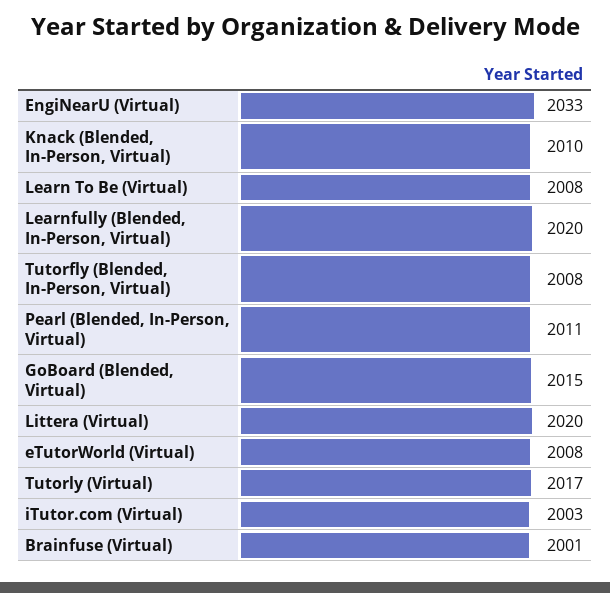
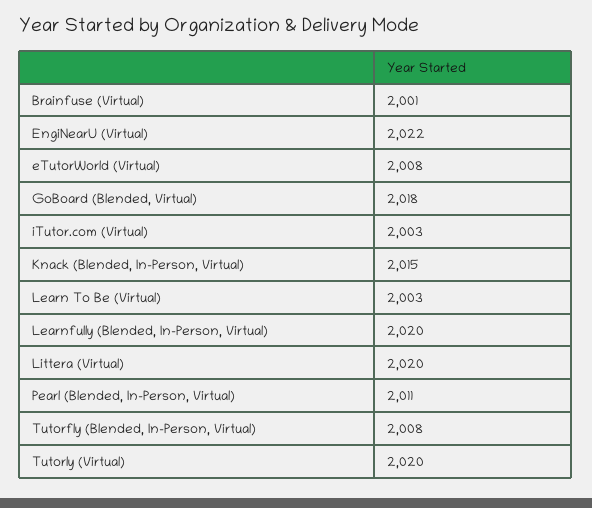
  {
-   "EngiNearU (Virtual)": 2033,
+   "EngiNearU (Virtual)": 2022,
-   "Knack (Blended, In-Person, Virtual)": 2010,
+   "Knack (Blended, In-Person, Virtual)": 2015,
-   "Learn To Be (Virtual)": 2008,
+   "Learn To Be (Virtual)": 2003,
    "Learnfully (Blended, In-Person, Virtual)": 2020,
    "Tutorfly (Blended, In-Person, Virtual)": 2008,
    "Pearl (Blended, In-Person, Virtual)": 2011,
-   "GoBoard (Blended, Virtual)": 2015,
+   "GoBoard (Blended, Virtual)": 2018,
    "Littera (Virtual)": 2020,
    "eTutorWorld (Virtual)": 2008,
-   "Tutorly (Virtual)": 2017,
+   "Tutorly (Virtual)": 2020,
    "iTutor.com (Virtual)": 2003,
    "Brainfuse (Virtual)": 2001
  }

